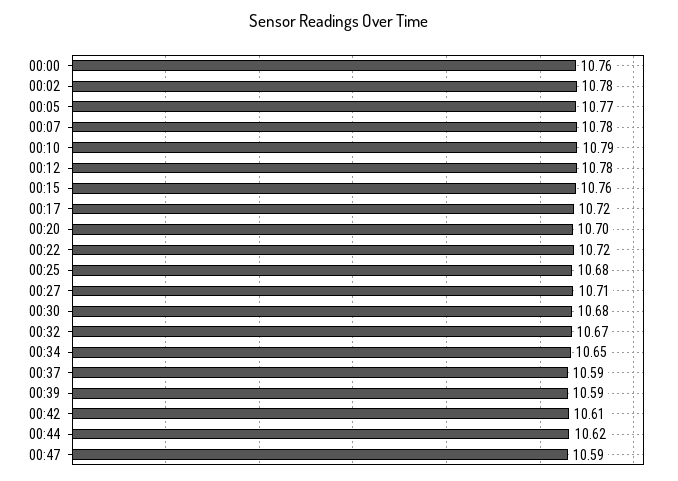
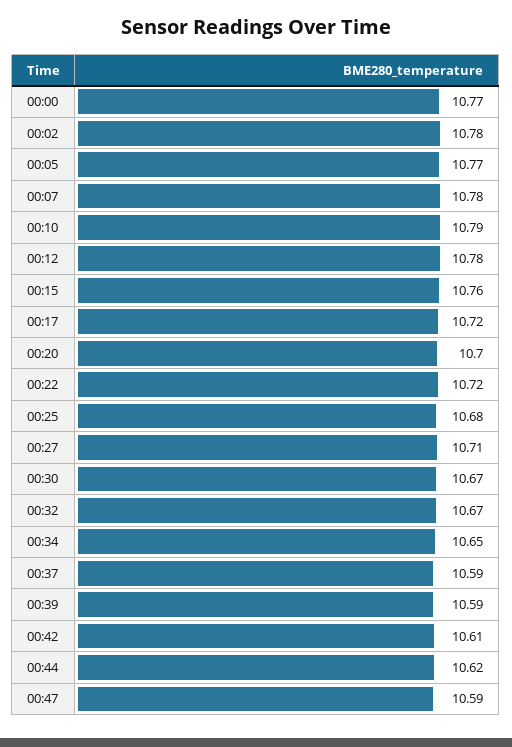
  {
-   "00:00": 10.76,
+   "00:00": 10.77,
    "00:02": 10.78,
    "00:05": 10.77,
    "00:07": 10.78,
    "00:10": 10.79,
    "00:12": 10.78,
    "00:15": 10.76,
    "00:17": 10.72,
    "00:20": 10.7,
    "00:22": 10.72,
    "00:25": 10.68,
    "00:27": 10.71,
-   "00:30": 10.68,
+   "00:30": 10.67,
    "00:32": 10.67,
    "00:34": 10.65,
    "00:37": 10.59,
    "00:39": 10.59,
    "00:42": 10.61,
    "00:44": 10.62,
    "00:47": 10.59
  }

